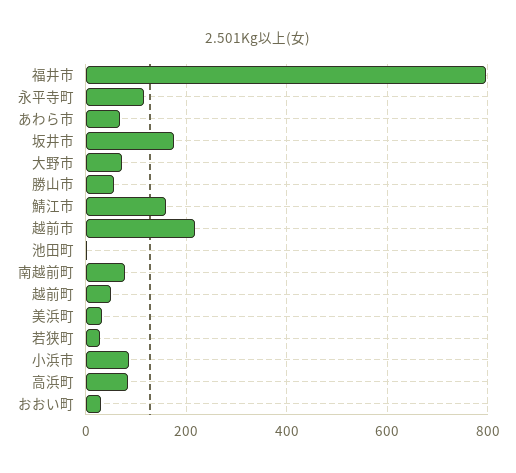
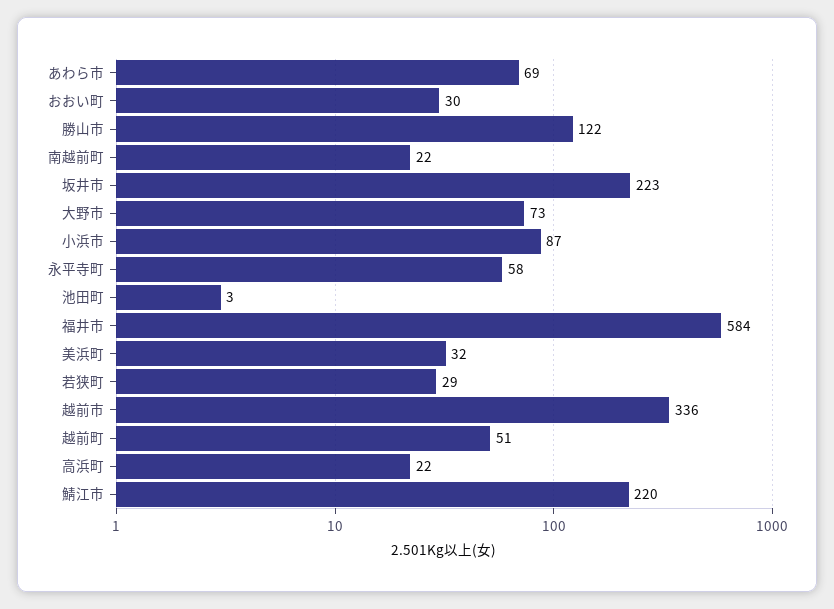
  {
-   "福井市": 800,
+   "福井市": 584,
-   "永平寺町": 120,
+   "永平寺町": 58,
    "あわら市": 69,
-   "坂井市": 180,
+   "坂井市": 223,
    "大野市": 73,
-   "勝山市": 60,
+   "勝山市": 122,
-   "鯖江市": 160,
+   "鯖江市": 220,
-   "越前市": 220,
+   "越前市": 336,
    "池田町": 3,
-   "南越前町": 80,
+   "南越前町": 22,
    "越前町": 51,
    "美浜町": 32,
    "若狭町": 29,
    "小浜市": 87,
-   "高浜町": 80,
+   "高浜町": 22,
    "おおい町": 30
  }

